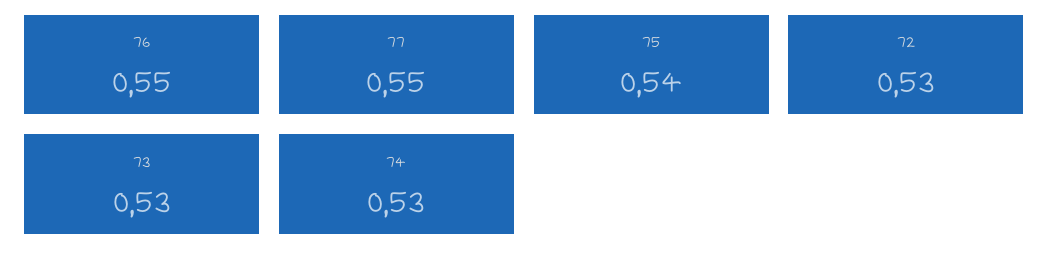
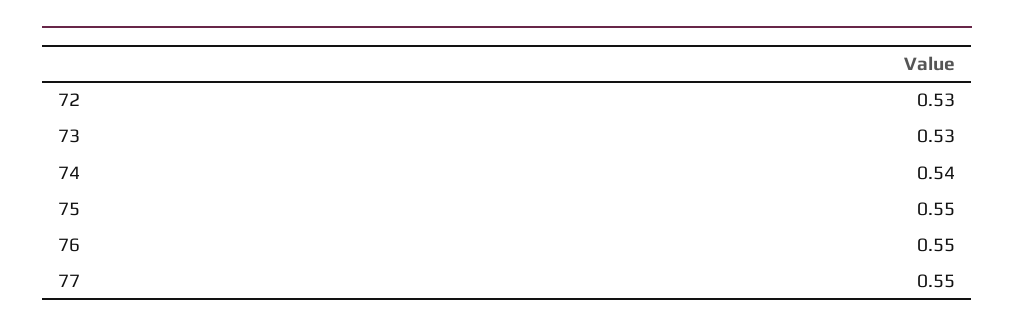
  {
    "76": 0.55,
    "77": 0.55,
-   "75": 0.54,
+   "75": 0.55,
    "72": 0.53,
    "73": 0.53,
-   "74": 0.53
+   "74": 0.54
  }

